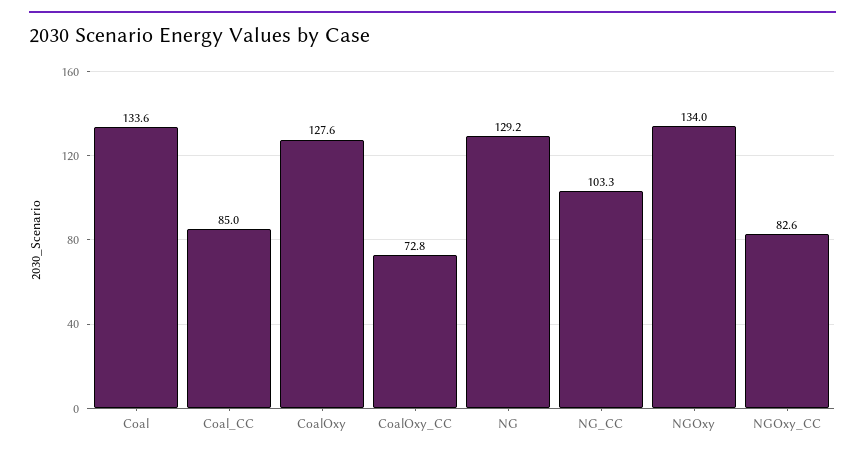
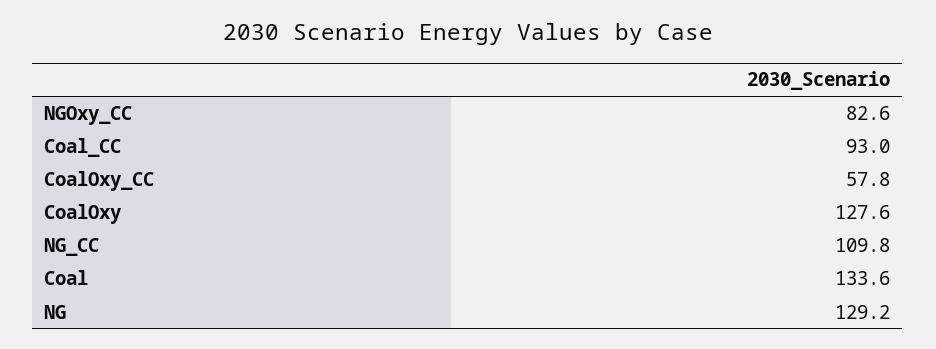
  {
    "Coal": 133.6,
-   "Coal_CC": 85,
+   "Coal_CC": 93,
    "CoalOxy": 127.6,
-   "CoalOxy_CC": 72.8,
+   "CoalOxy_CC": 57.8,
    "NG": 129.2,
-   "NG_CC": 103.3,
+   "NG_CC": 109.8,
-   "NGOxy": 134,
    "NGOxy_CC": 82.6
  }

